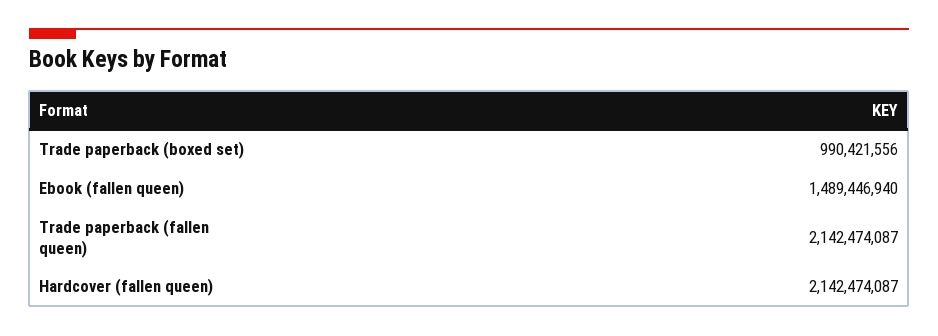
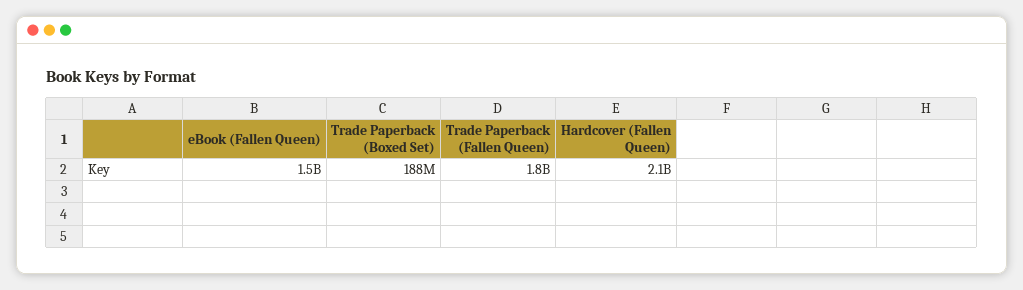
  {
-   "Trade paperback (boxed set)": 990421556,
+   "Trade paperback (boxed set)": 188000000,
    "Ebook (fallen queen)": 1489446940,
-   "Trade paperback (fallen queen)": 2142474087,
+   "Trade paperback (fallen queen)": 1800000000,
    "Hardcover (fallen queen)": 2142474087
  }

